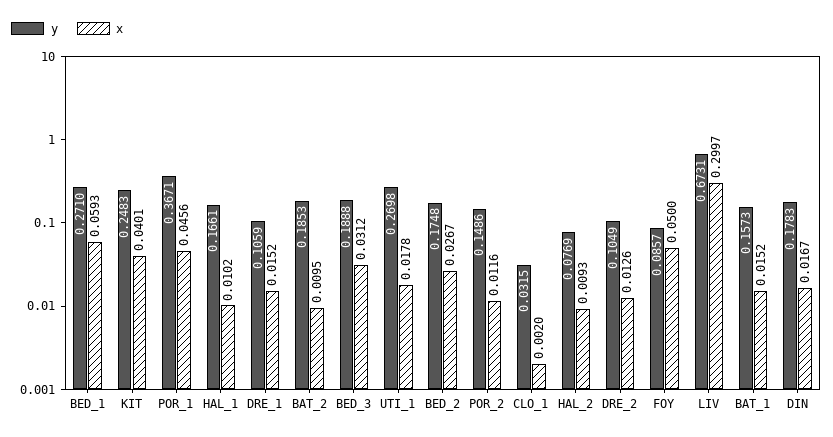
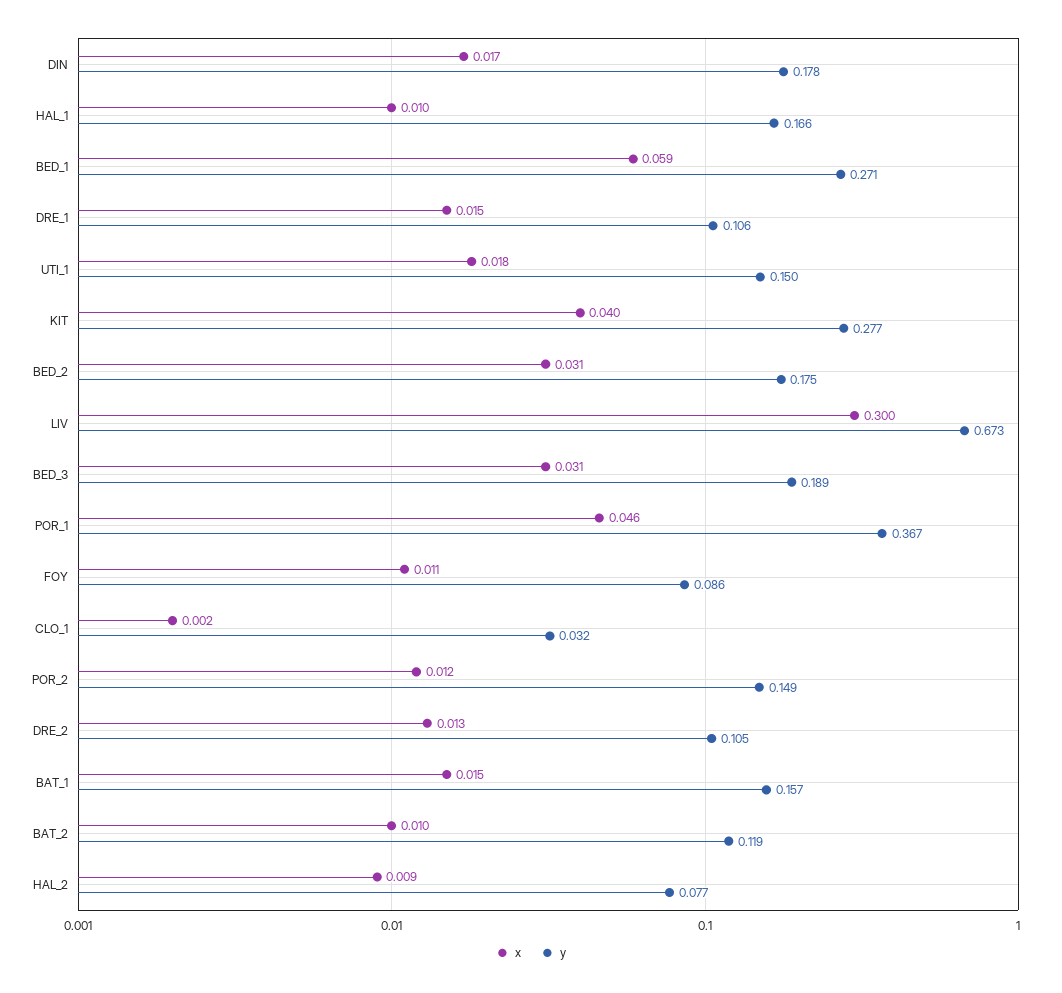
  {
    "y": {
      "BED_1": 0.271,
-     "KIT": 0.2483,
+     "KIT": 0.277,
      "POR_1": 0.3671,
      "HAL_1": 0.1661,
      "DRE_1": 0.1059,
-     "BAT_2": 0.1853,
+     "BAT_2": 0.119,
      "BED_3": 0.1888,
-     "UTI_1": 0.2698,
+     "UTI_1": 0.15,
      "BED_2": 0.1748,
      "POR_2": 0.1486,
      "CLO_1": 0.0315,
      "HAL_2": 0.0769,
      "DRE_2": 0.1049,
      "FOY": 0.0857,
      "LIV": 0.6731,
      "BAT_1": 0.1573,
      "DIN": 0.1783
    },
    "x": {
      "BED_1": 0.0593,
      "KIT": 0.0401,
      "POR_1": 0.0456,
      "HAL_1": 0.0102,
      "DRE_1": 0.0152,
      "BAT_2": 0.0095,
      "BED_3": 0.0312,
      "UTI_1": 0.0178,
-     "BED_2": 0.0267,
+     "BED_2": 0.031,
      "POR_2": 0.0116,
      "CLO_1": 0.002,
      "HAL_2": 0.0093,
      "DRE_2": 0.0126,
-     "FOY": 0.05,
+     "FOY": 0.011,
      "LIV": 0.2997,
      "BAT_1": 0.0152,
      "DIN": 0.0167
    }
  }

